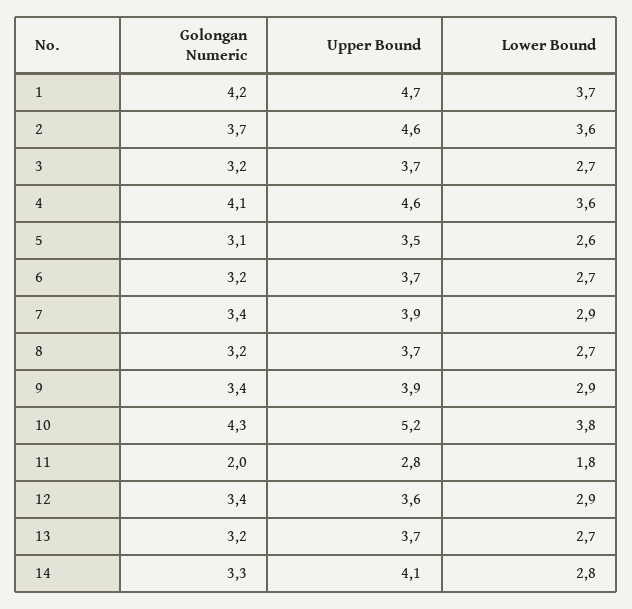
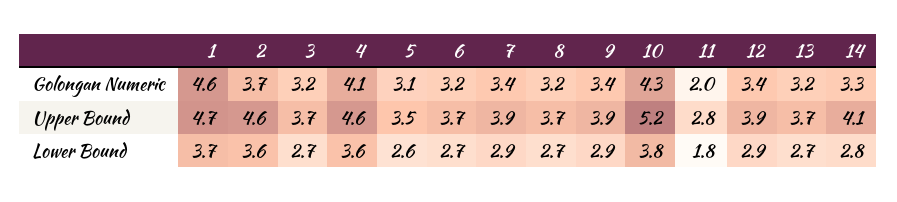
  {
    "Golongan Numeric": {
-     "1": 4.2,
+     "1": 4.6,
      "2": 3.7,
      "3": 3.2,
      "4": 4.1,
      "5": 3.1,
      "6": 3.2,
      "7": 3.4,
      "8": 3.2,
      "9": 3.4,
      "10": 4.3,
      "11": 2,
      "12": 3.4,
      "13": 3.2,
      "14": 3.3
    },
    "Upper Bound": {
      "1": 4.7,
      "2": 4.6,
      "3": 3.7,
      "4": 4.6,
      "5": 3.5,
      "6": 3.7,
      "7": 3.9,
      "8": 3.7,
      "9": 3.9,
      "10": 5.2,
      "11": 2.8,
-     "12": 3.6,
+     "12": 3.9,
      "13": 3.7,
      "14": 4.1
    },
    "Lower Bound": {
      "1": 3.7,
      "2": 3.6,
      "3": 2.7,
      "4": 3.6,
      "5": 2.6,
      "6": 2.7,
      "7": 2.9,
      "8": 2.7,
      "9": 2.9,
      "10": 3.8,
      "11": 1.8,
      "12": 2.9,
      "13": 2.7,
      "14": 2.8
    }
  }

